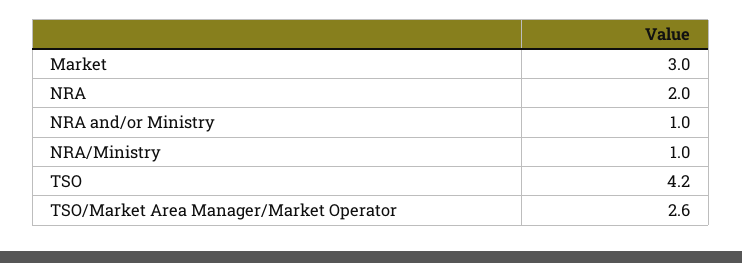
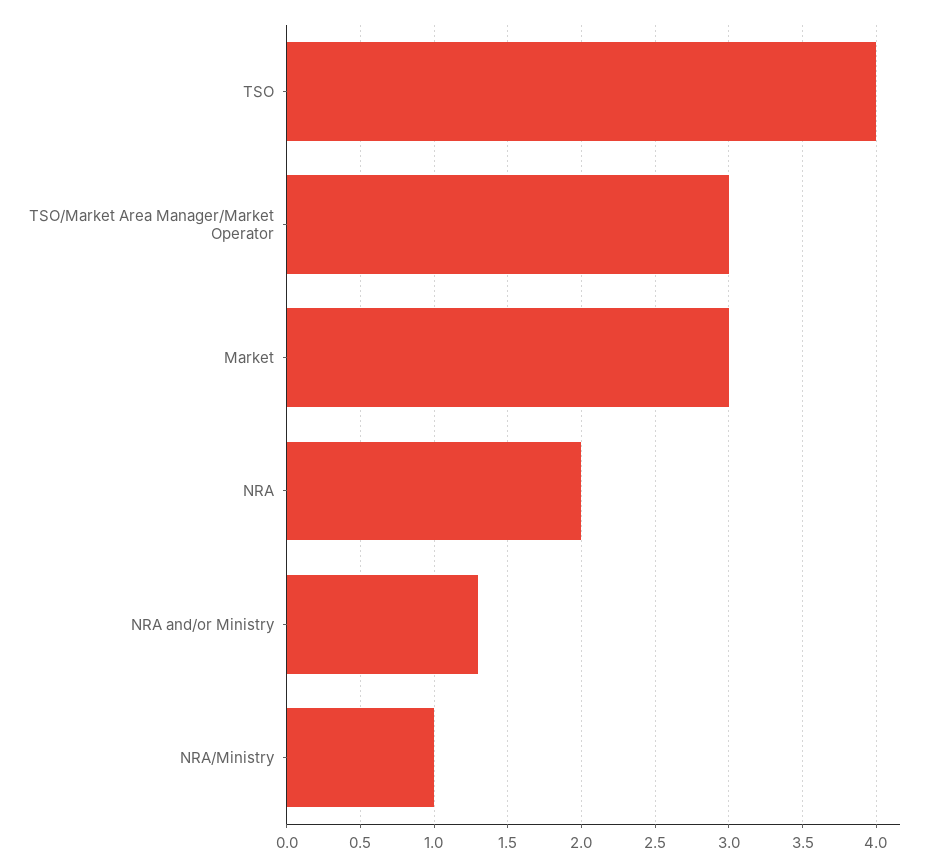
  {
    "Market": 3,
    "NRA": 2,
-   "NRA and/or Ministry": 1,
+   "NRA and/or Ministry": 1.3,
    "NRA/Ministry": 1,
-   "TSO": 4.2,
+   "TSO": 4,
-   "TSO/Market Area Manager/Market Operator": 2.6
+   "TSO/Market Area Manager/Market Operator": 3
  }

